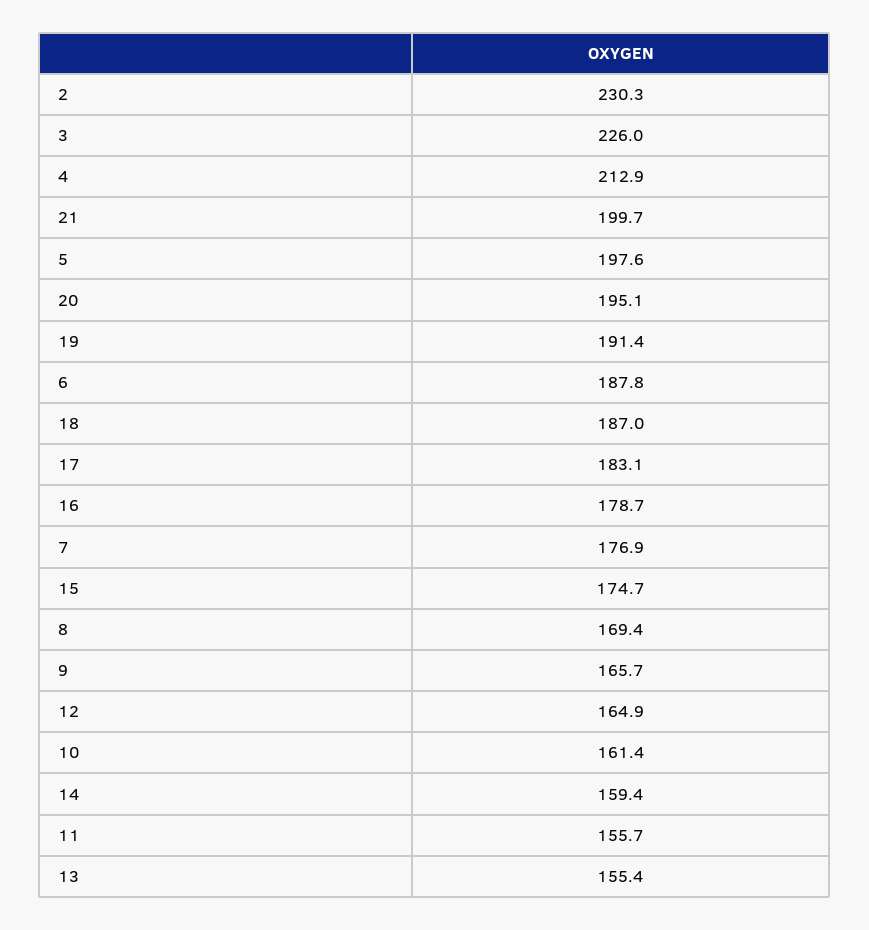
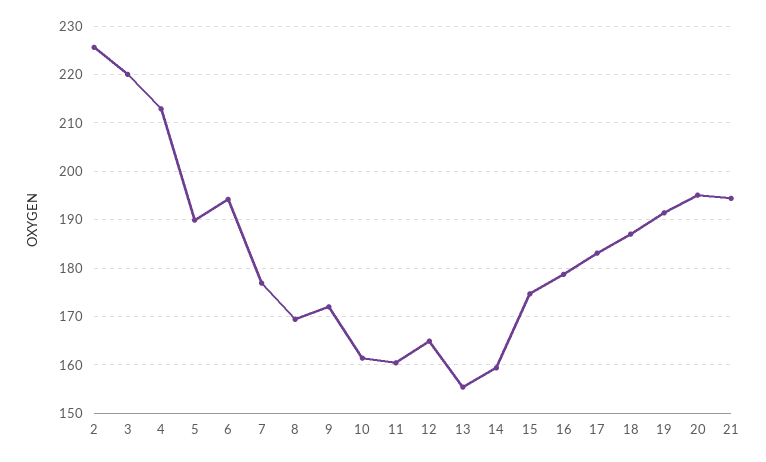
  {
-   "2": 230.3,
+   "2": 226,
-   "3": 226,
+   "3": 220,
    "4": 212.9,
-   "21": 199.7,
+   "21": 194,
-   "5": 197.6,
+   "5": 190,
    "20": 195.1,
    "19": 191.4,
-   "6": 187.8,
+   "6": 194,
    "18": 187,
    "17": 183.1,
    "16": 178.7,
    "7": 176.9,
    "15": 174.7,
    "8": 169.4,
-   "9": 165.7,
+   "9": 172,
    "12": 164.9,
    "10": 161.4,
    "14": 159.4,
-   "11": 155.7,
+   "11": 160,
    "13": 155.4
  }

